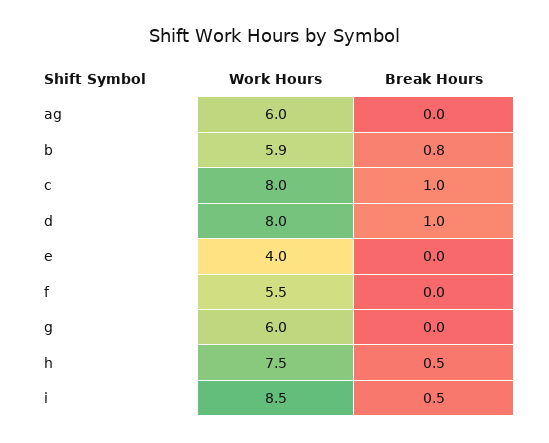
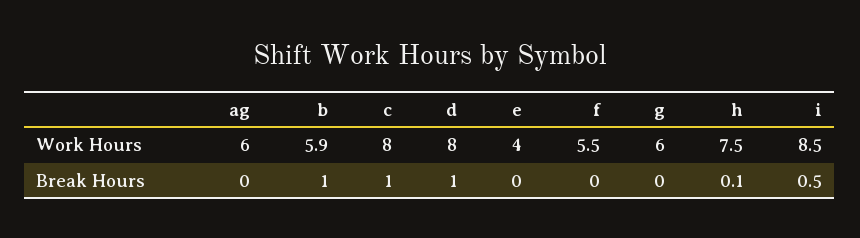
  {
    "Work Hours": {
      "ag": 6,
      "b": 5.9,
      "c": 8,
      "d": 8,
      "e": 4,
      "f": 5.5,
      "g": 6,
      "h": 7.5,
      "i": 8.5
    },
    "Break Hours": {
      "ag": 0,
-     "b": 0.8,
+     "b": 1,
      "c": 1,
      "d": 1,
      "e": 0,
      "f": 0,
      "g": 0,
-     "h": 0.5,
+     "h": 0.1,
      "i": 0.5
    }
  }

